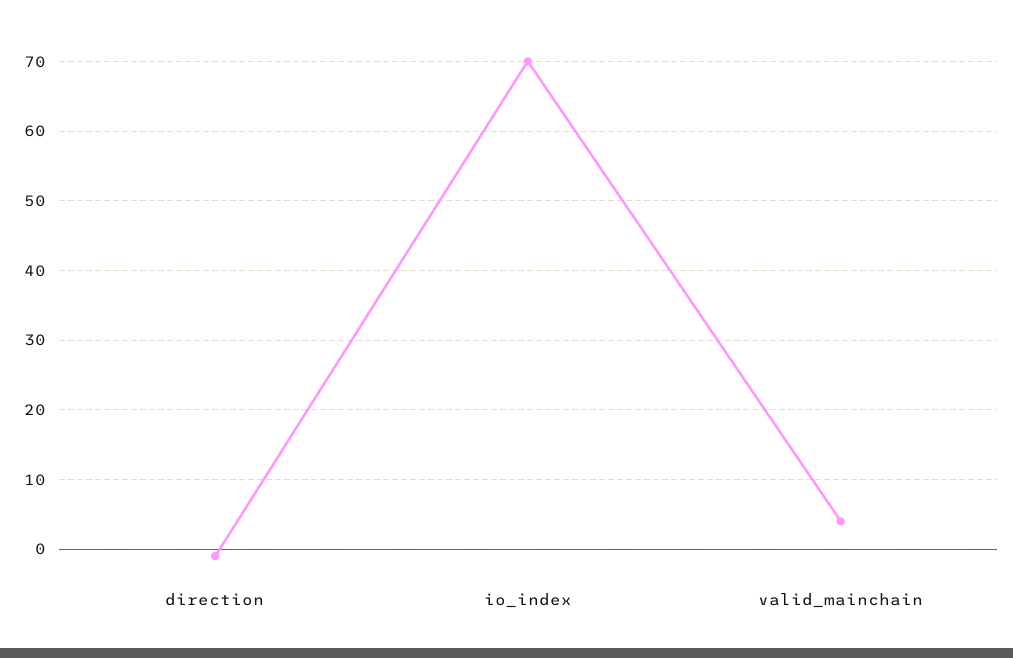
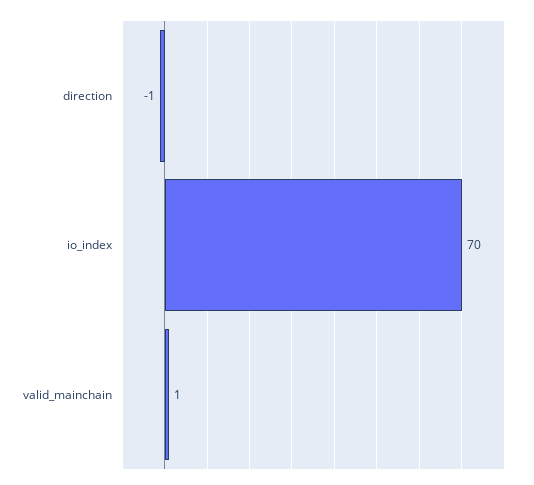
  {
    "direction": -1,
    "io_index": 70,
-   "valid_mainchain": 4
+   "valid_mainchain": 1
  }

